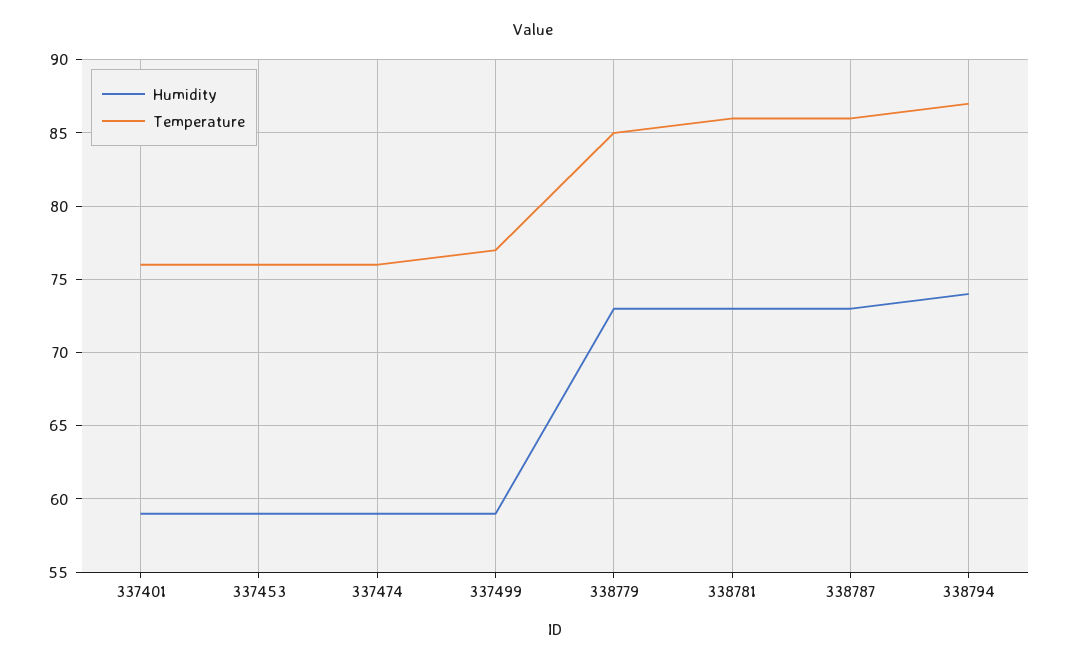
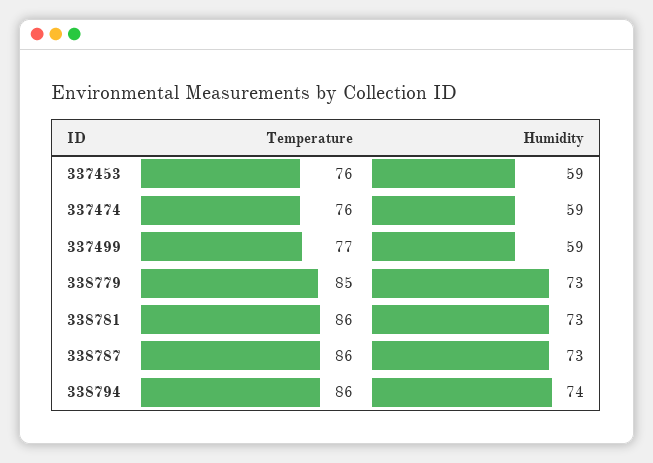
  {
    "Humidity": {
-     "337401": 59,
      "337453": 59,
      "337474": 59,
      "337499": 59,
      "338779": 73,
      "338781": 73,
      "338787": 73,
      "338794": 74
    },
    "Temperature": {
-     "337401": 76,
      "337453": 76,
      "337474": 76,
      "337499": 77,
      "338779": 85,
      "338781": 86,
      "338787": 86,
-     "338794": 87
+     "338794": 86
    }
  }

